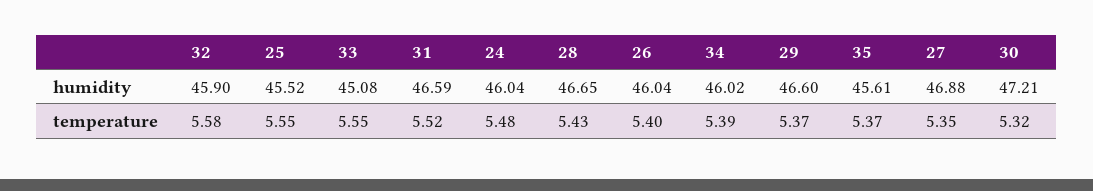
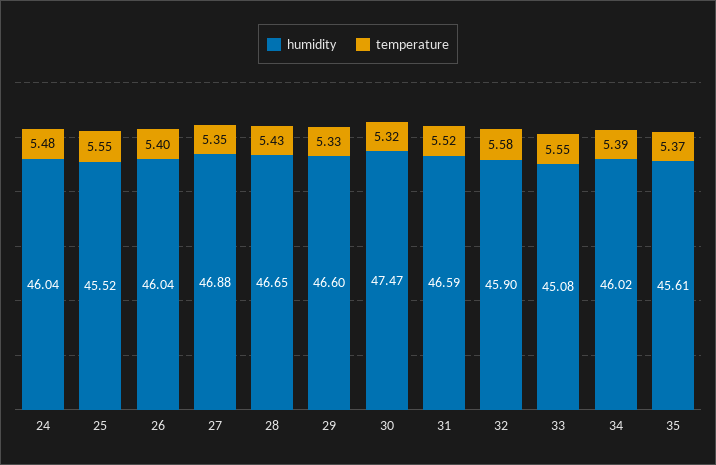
  {
    "humidity": {
      "32": 45.9,
      "25": 45.52,
      "33": 45.08,
      "31": 46.59,
      "24": 46.04,
      "28": 46.65,
      "26": 46.04,
      "34": 46.02,
      "29": 46.6,
      "35": 45.61,
      "27": 46.88,
-     "30": 47.21
+     "30": 47.47
    },
    "temperature": {
      "32": 5.58,
      "25": 5.55,
      "33": 5.55,
      "31": 5.52,
      "24": 5.48,
      "28": 5.43,
      "26": 5.4,
      "34": 5.39,
-     "29": 5.37,
+     "29": 5.33,
      "35": 5.37,
      "27": 5.35,
      "30": 5.32
    }
  }

